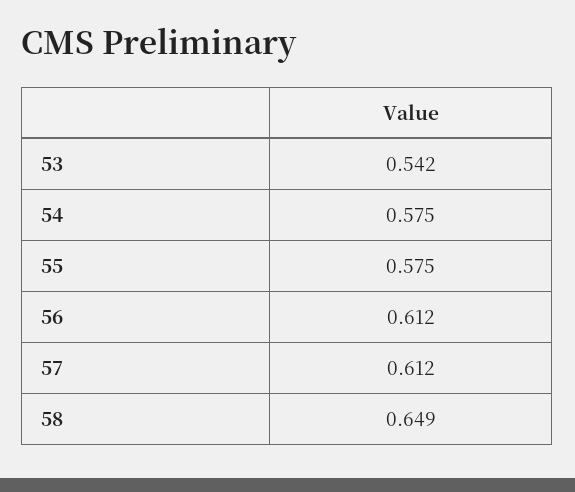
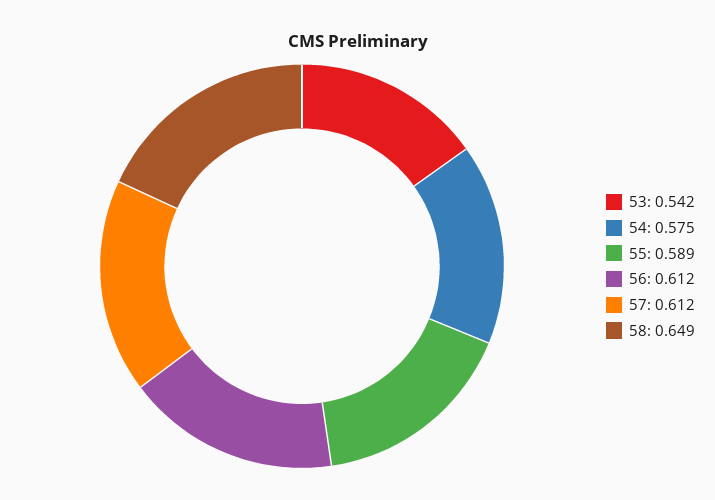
  {
    "53": 0.542,
    "54": 0.575,
-   "55": 0.575,
+   "55": 0.589,
    "56": 0.612,
    "57": 0.612,
    "58": 0.649
  }

